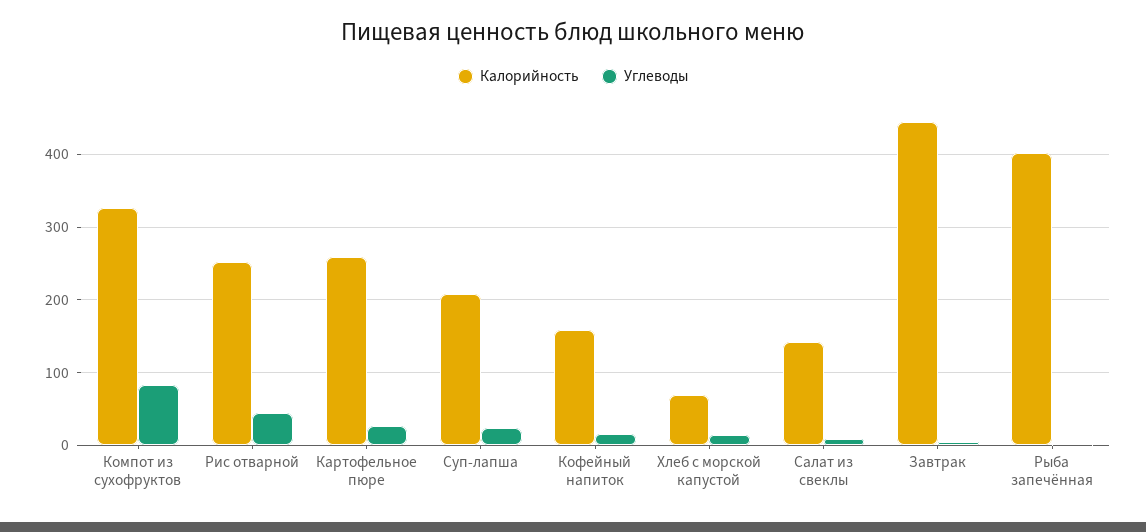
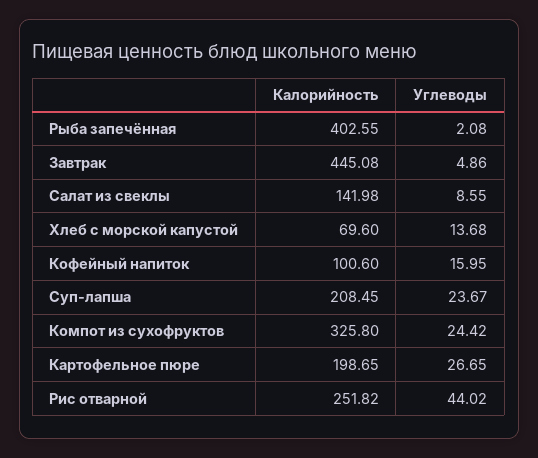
  {
    "Калорийность": {
      "Компот из сухофруктов": 325.8,
      "Рис отварной": 251.82,
-     "Картофельное пюре": 260,
+     "Картофельное пюре": 198.65,
      "Суп-лапша": 208.45,
-     "Кофейный напиток": 160,
+     "Кофейный напиток": 100.6,
      "Хлеб с морской капустой": 69.6,
      "Салат из свеклы": 141.98,
      "Завтрак": 445.08,
      "Рыба запечённая": 402.55
    },
    "Углеводы": {
-     "Компот из сухофруктов": 80,
+     "Компот из сухофруктов": 24.42,
      "Рис отварной": 44.02,
      "Картофельное пюре": 26.65,
      "Суп-лапша": 23.67,
      "Кофейный напиток": 15.95,
      "Хлеб с морской капустой": 13.68,
      "Салат из свеклы": 8.55,
      "Завтрак": 4.86,
      "Рыба запечённая": 2.08
    }
  }

